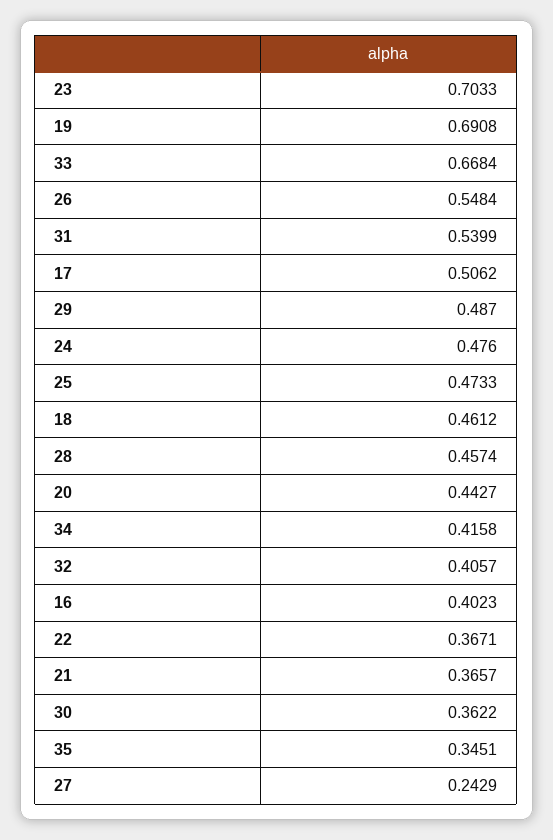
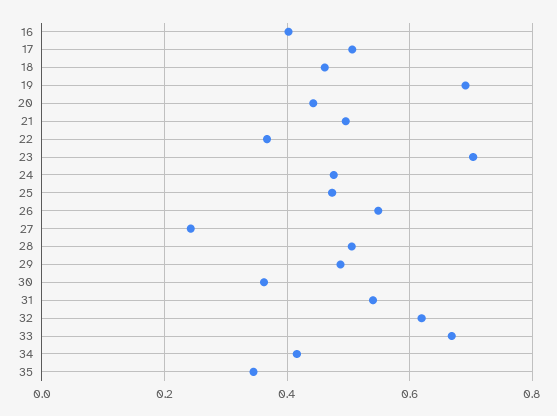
  {
    "23": 0.7033,
    "19": 0.6908,
    "33": 0.6684,
    "26": 0.5484,
    "31": 0.5399,
    "17": 0.5062,
    "29": 0.487,
    "24": 0.476,
    "25": 0.4733,
    "18": 0.4612,
-   "28": 0.4574,
+   "28": 0.5,
    "20": 0.4427,
    "34": 0.4158,
-   "32": 0.4057,
+   "32": 0.62,
    "16": 0.4023,
    "22": 0.3671,
-   "21": 0.3657,
+   "21": 0.5,
    "30": 0.3622,
    "35": 0.3451,
    "27": 0.2429
  }

